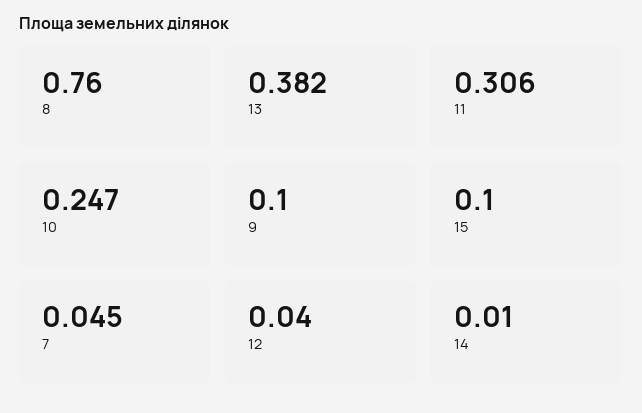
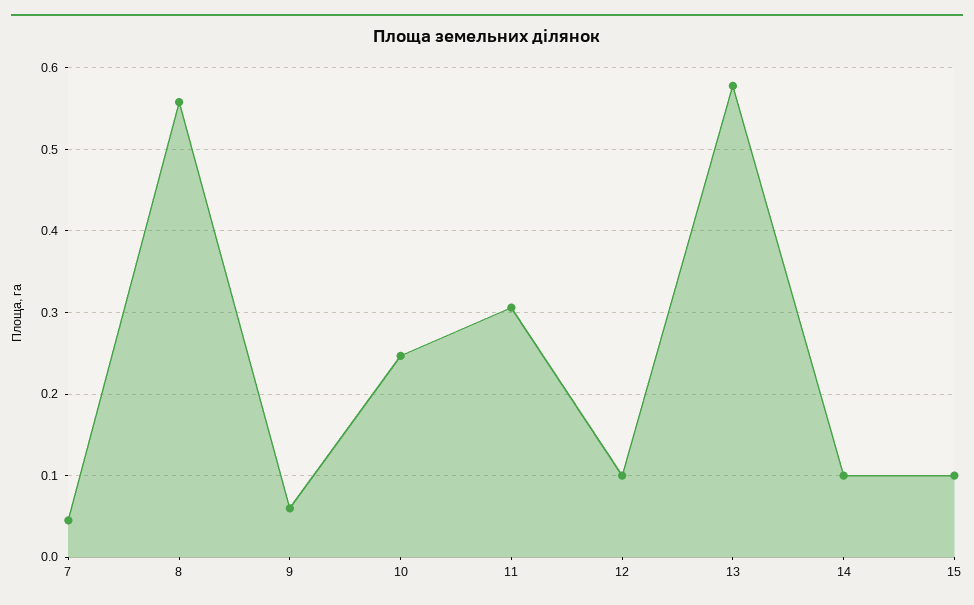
  {
-   "8": 0.76,
+   "8": 0.56,
-   "13": 0.382,
+   "13": 0.58,
    "11": 0.306,
    "10": 0.247,
-   "9": 0.1,
+   "9": 0.06,
    "15": 0.1,
    "7": 0.045,
-   "12": 0.04,
+   "12": 0.1,
-   "14": 0.01
+   "14": 0.1
  }

